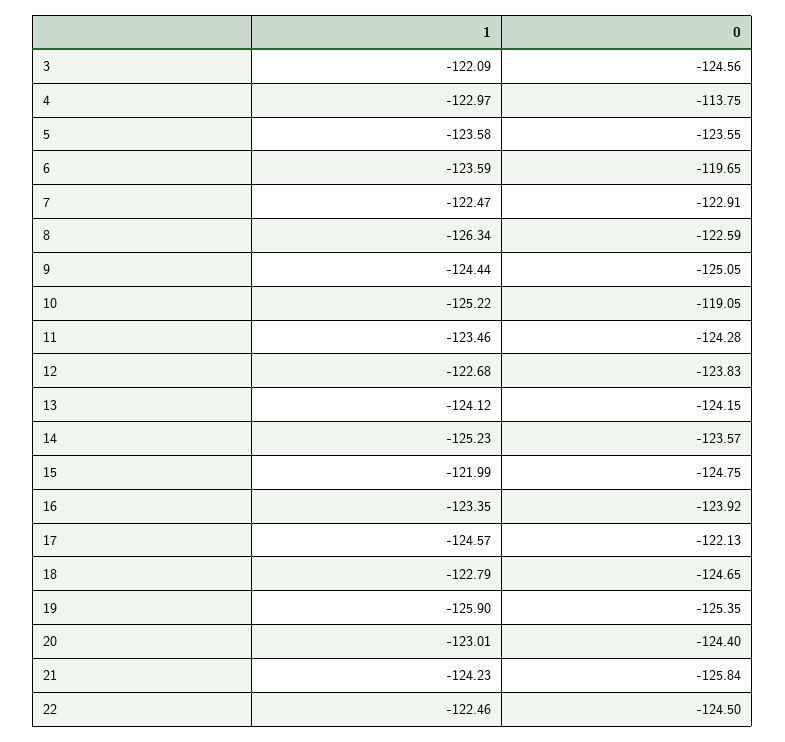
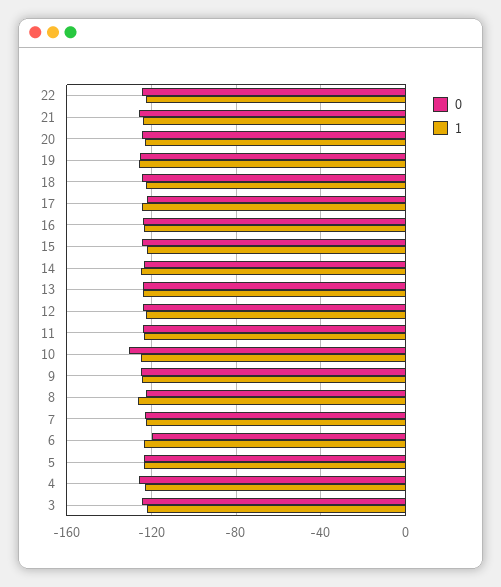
  {
    "1": {
      "3": -122.09,
      "4": -122.97,
      "5": -123.58,
      "6": -123.59,
      "7": -122.47,
      "8": -126.34,
      "9": -124.44,
      "10": -125.22,
      "11": -123.46,
      "12": -122.68,
      "13": -124.12,
      "14": -125.23,
      "15": -121.99,
      "16": -123.35,
      "17": -124.57,
      "18": -122.79,
      "19": -125.9,
      "20": -123.01,
      "21": -124.23,
      "22": -122.46
    },
    "0": {
      "3": -124.56,
-     "4": -113.75,
+     "4": -125,
      "5": -123.55,
      "6": -119.65,
      "7": -122.91,
      "8": -122.59,
      "9": -125.05,
-     "10": -119.05,
+     "10": -130,
      "11": -124.28,
      "12": -123.83,
      "13": -124.15,
      "14": -123.57,
      "15": -124.75,
      "16": -123.92,
      "17": -122.13,
      "18": -124.65,
      "19": -125.35,
      "20": -124.4,
      "21": -125.84,
      "22": -124.5
    }
  }

